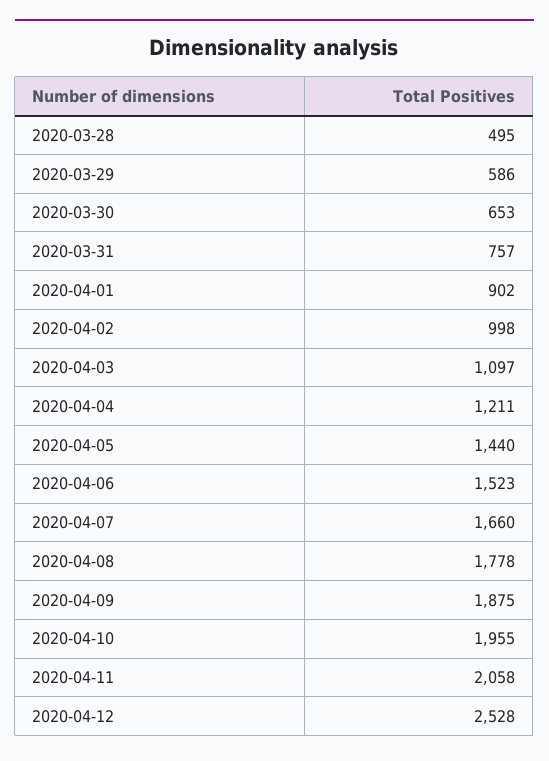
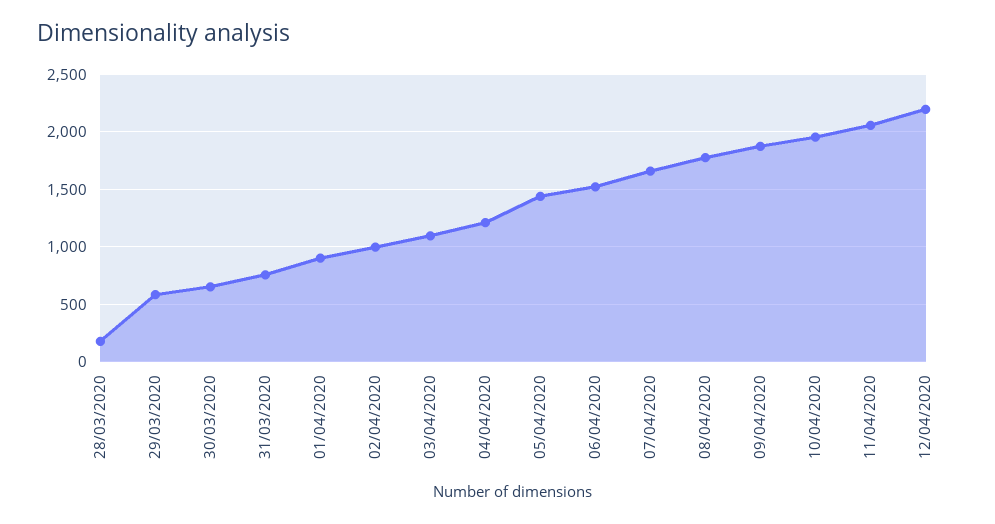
  {
-   "2020-03-28": 495,
+   "2020-03-28": 200,
    "2020-03-29": 586,
    "2020-03-30": 653,
    "2020-03-31": 757,
    "2020-04-01": 902,
    "2020-04-02": 998,
    "2020-04-03": 1097,
    "2020-04-04": 1211,
    "2020-04-05": 1440,
    "2020-04-06": 1523,
    "2020-04-07": 1660,
    "2020-04-08": 1778,
    "2020-04-09": 1875,
    "2020-04-10": 1955,
    "2020-04-11": 2058,
-   "2020-04-12": 2528
+   "2020-04-12": 2200
  }

